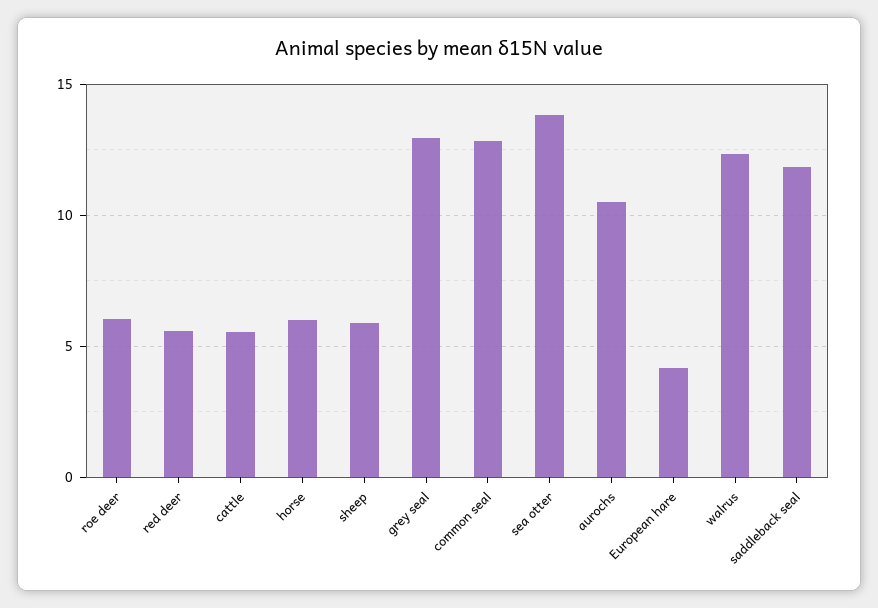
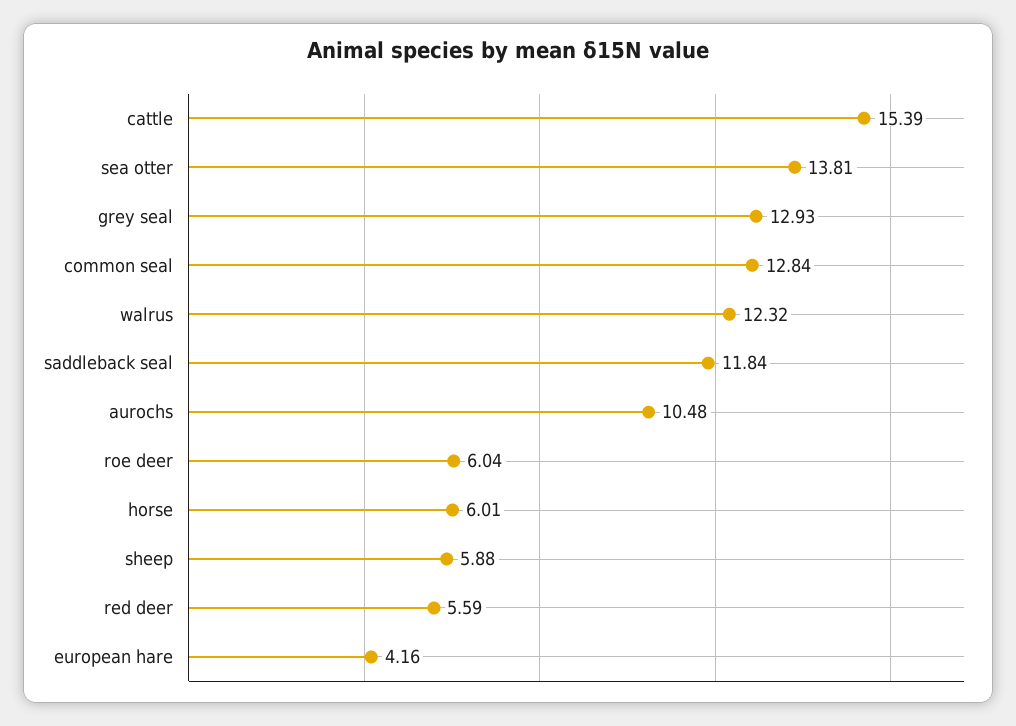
  {
    "roe deer": 6.04,
    "red deer": 5.59,
-   "cattle": 5.5,
+   "cattle": 15.39,
    "horse": 6.01,
    "sheep": 5.88,
    "grey seal": 12.93,
    "common seal": 12.84,
    "sea otter": 13.81,
    "aurochs": 10.48,
    "European hare": 4.16,
    "walrus": 12.32,
    "saddleback seal": 11.84
  }

